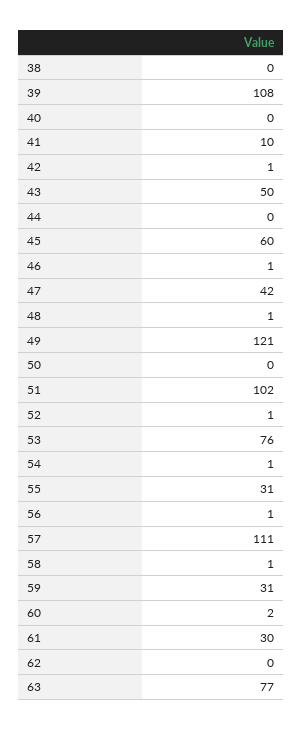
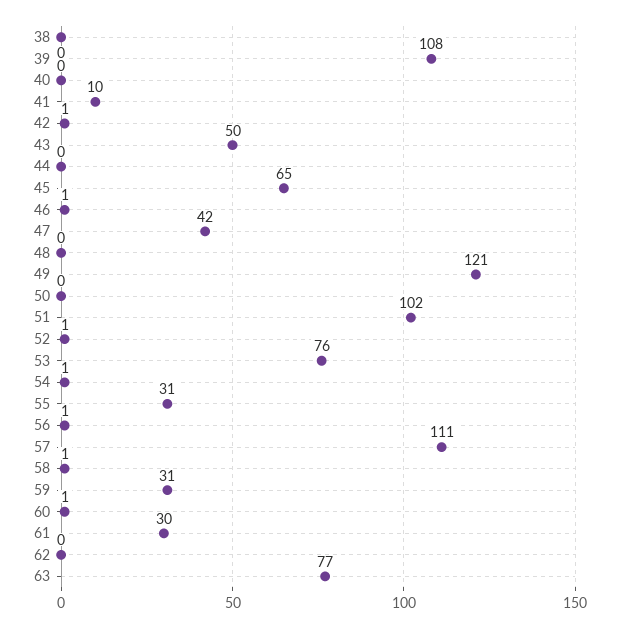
  {
    "38": 0,
    "39": 108,
    "40": 0,
    "41": 10,
    "42": 1,
    "43": 50,
    "44": 0,
-   "45": 60,
+   "45": 65,
    "46": 1,
    "47": 42,
-   "48": 1,
+   "48": 0,
    "49": 121,
    "50": 0,
    "51": 102,
    "52": 1,
    "53": 76,
    "54": 1,
    "55": 31,
    "56": 1,
    "57": 111,
    "58": 1,
    "59": 31,
-   "60": 2,
+   "60": 1,
    "61": 30,
    "62": 0,
    "63": 77
  }

